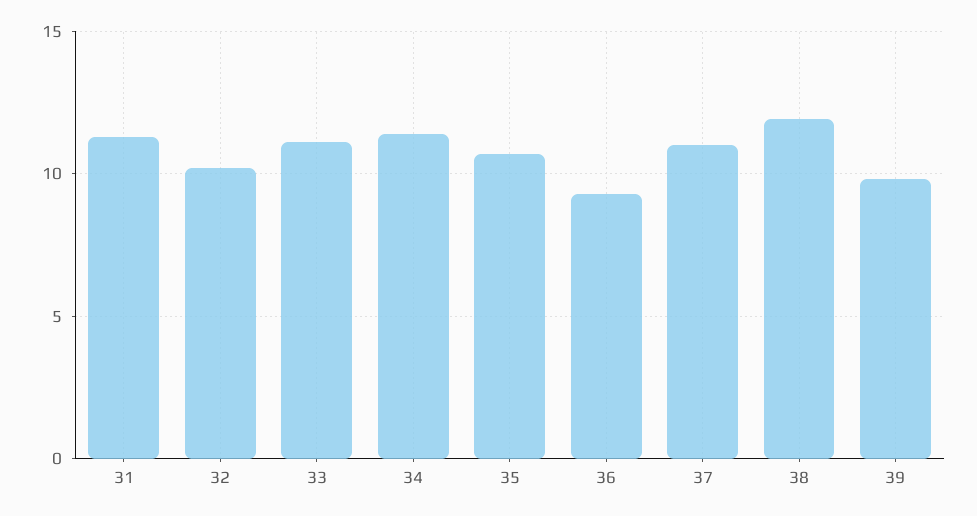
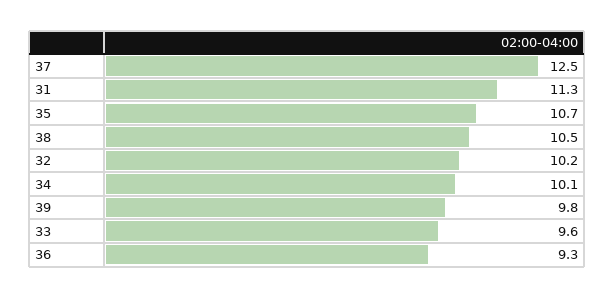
  {
    "31": 11.3,
    "32": 10.2,
-   "33": 11,
+   "33": 9.6,
-   "34": 11.5,
+   "34": 10.1,
    "35": 10.7,
    "36": 9.3,
-   "37": 11,
+   "37": 12.5,
-   "38": 12,
+   "38": 10.5,
    "39": 9.8
  }

